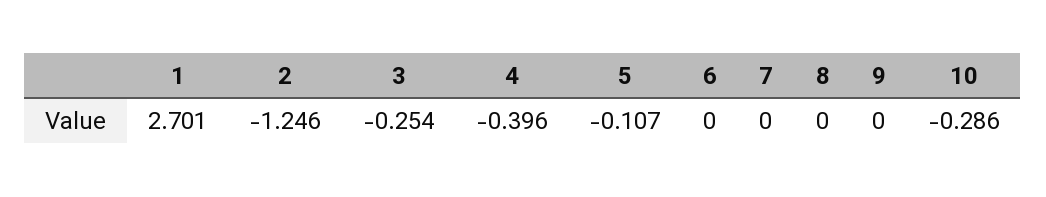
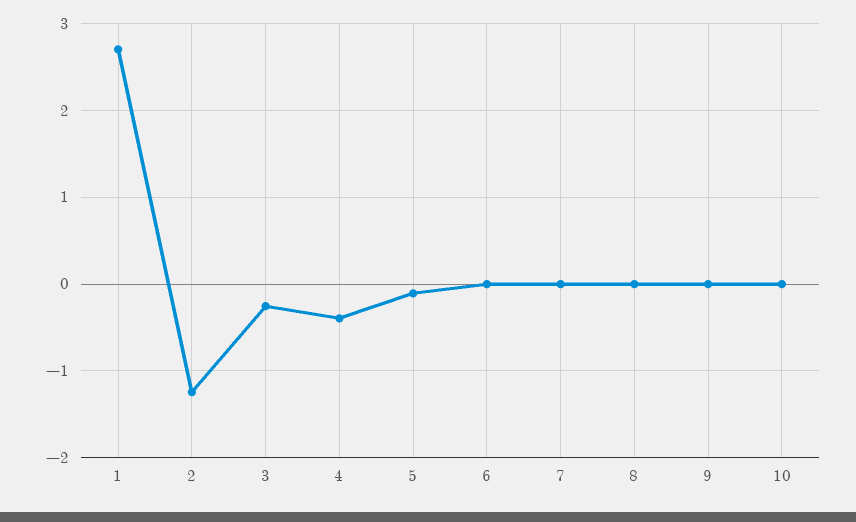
  {
    "1": 2.701,
    "2": -1.246,
    "3": -0.254,
    "4": -0.396,
    "5": -0.107,
    "6": 0,
    "7": 0,
    "8": 0,
    "9": 0,
-   "10": -0.286
+   "10": 0
  }

